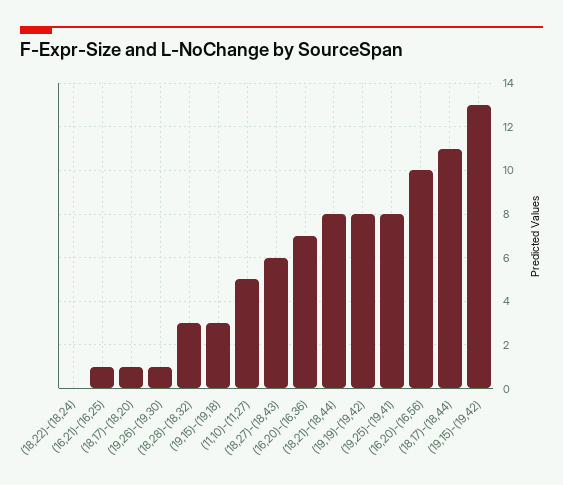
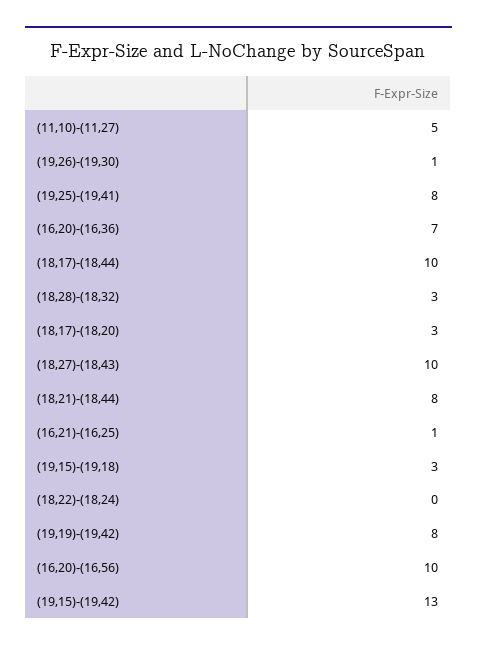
  {
    "(18,22)-(18,24)": 0,
    "(16,21)-(16,25)": 1,
-   "(18,17)-(18,20)": 1,
+   "(18,17)-(18,20)": 3,
    "(19,26)-(19,30)": 1,
    "(18,28)-(18,32)": 3,
    "(19,15)-(19,18)": 3,
    "(11,10)-(11,27)": 5,
-   "(18,27)-(18,43)": 6,
+   "(18,27)-(18,43)": 10,
    "(16,20)-(16,36)": 7,
    "(18,21)-(18,44)": 8,
    "(19,19)-(19,42)": 8,
    "(19,25)-(19,41)": 8,
    "(16,20)-(16,56)": 10,
-   "(18,17)-(18,44)": 11,
+   "(18,17)-(18,44)": 10,
    "(19,15)-(19,42)": 13
  }

